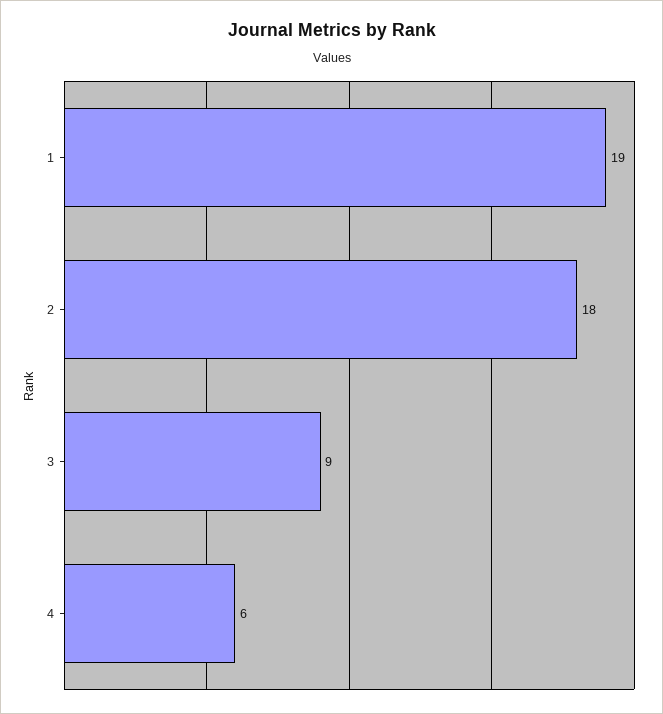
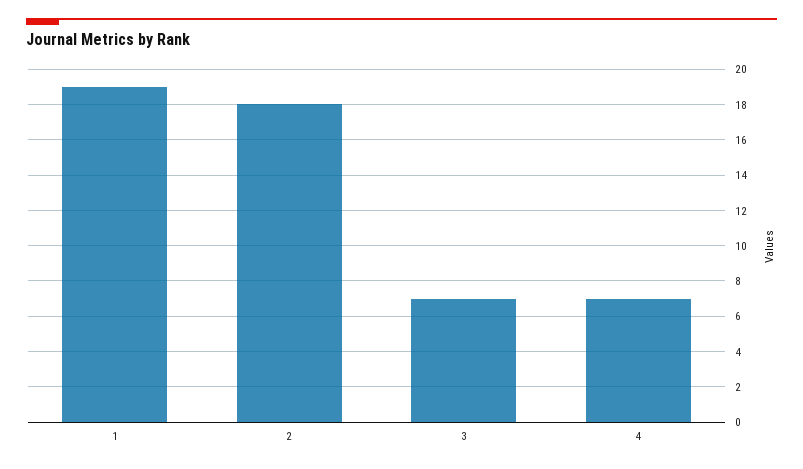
  {
    "1": 19,
    "2": 18,
-   "3": 9,
+   "3": 7,
-   "4": 6
+   "4": 7
  }

